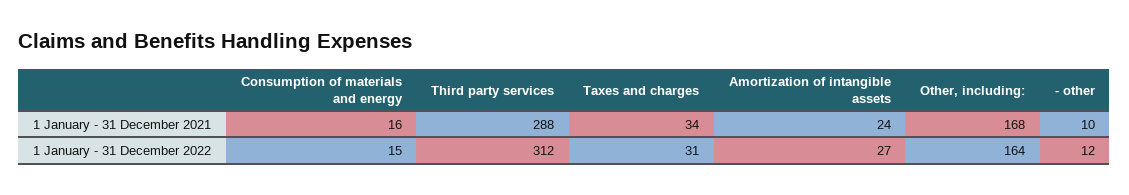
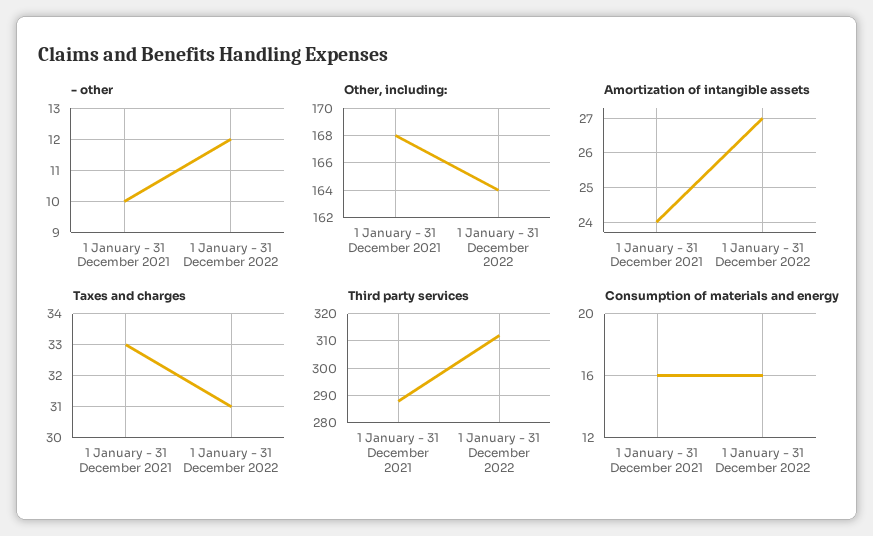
  {
    "Consumption of materials and energy": {
      "1 January - 31 December 2021": 16,
-     "1 January - 31 December 2022": 15
+     "1 January - 31 December 2022": 16
    },
    "Third party services": {
      "1 January - 31 December 2021": 288,
      "1 January - 31 December 2022": 312
    },
    "Taxes and charges": {
-     "1 January - 31 December 2021": 34,
+     "1 January - 31 December 2021": 33,
      "1 January - 31 December 2022": 31
    },
    "Amortization of intangible assets": {
      "1 January - 31 December 2021": 24,
      "1 January - 31 December 2022": 27
    },
    "Other, including:": {
      "1 January - 31 December 2021": 168,
      "1 January - 31 December 2022": 164
    },
    "- other": {
      "1 January - 31 December 2021": 10,
      "1 January - 31 December 2022": 12
    }
  }

